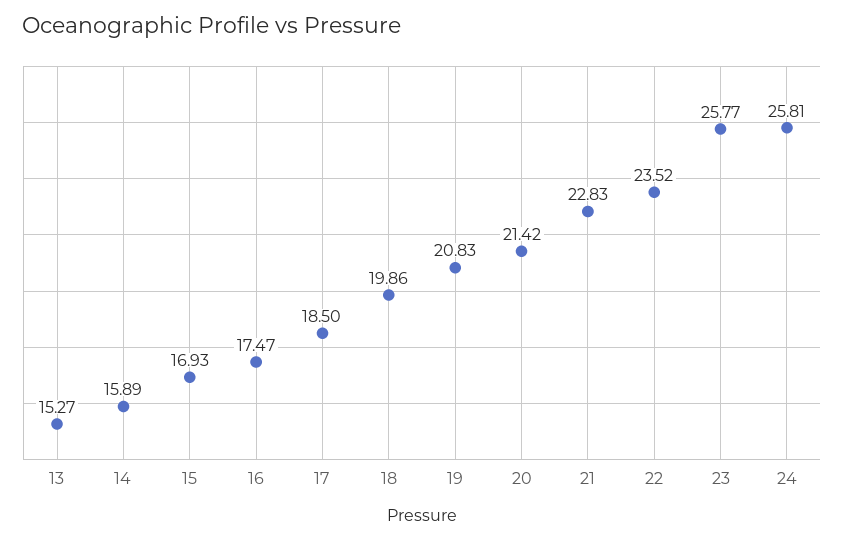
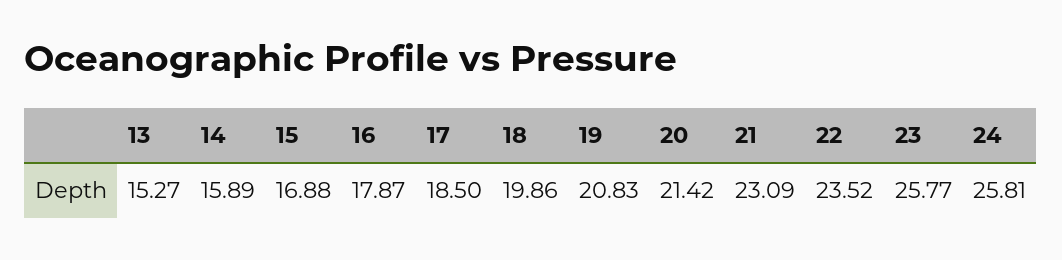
  {
    "13": 15.27,
    "14": 15.89,
-   "15": 16.93,
+   "15": 16.88,
-   "16": 17.47,
+   "16": 17.87,
    "17": 18.5,
    "18": 19.86,
    "19": 20.83,
    "20": 21.42,
-   "21": 22.83,
+   "21": 23.09,
    "22": 23.52,
    "23": 25.77,
    "24": 25.81
  }

